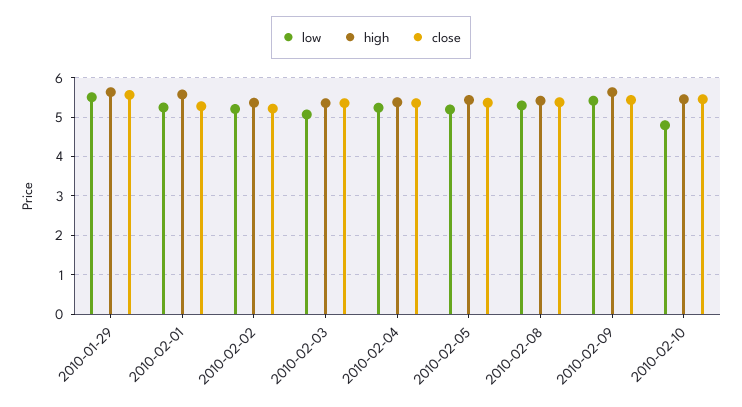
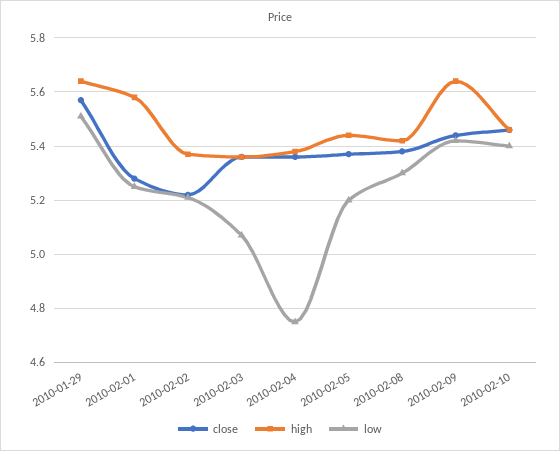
  {
    "low": {
      "2010-01-29": 5.5,
      "2010-02-01": 5.25,
      "2010-02-02": 5.2,
      "2010-02-03": 5.05,
-     "2010-02-04": 5.2,
+     "2010-02-04": 4.75,
      "2010-02-05": 5.2,
      "2010-02-08": 5.3,
      "2010-02-09": 5.4,
-     "2010-02-10": 4.8
+     "2010-02-10": 5.4
    },
    "high": {
      "2010-01-29": 5.65,
      "2010-02-01": 5.6,
      "2010-02-02": 5.35,
      "2010-02-03": 5.35,
      "2010-02-04": 5.4,
      "2010-02-05": 5.45,
      "2010-02-08": 5.4,
      "2010-02-09": 5.65,
      "2010-02-10": 5.45
    },
    "close": {
      "2010-01-29": 5.55,
      "2010-02-01": 5.3,
      "2010-02-02": 5.2,
      "2010-02-03": 5.35,
      "2010-02-04": 5.35,
      "2010-02-05": 5.35,
      "2010-02-08": 5.4,
      "2010-02-09": 5.45,
      "2010-02-10": 5.45
    }
  }

